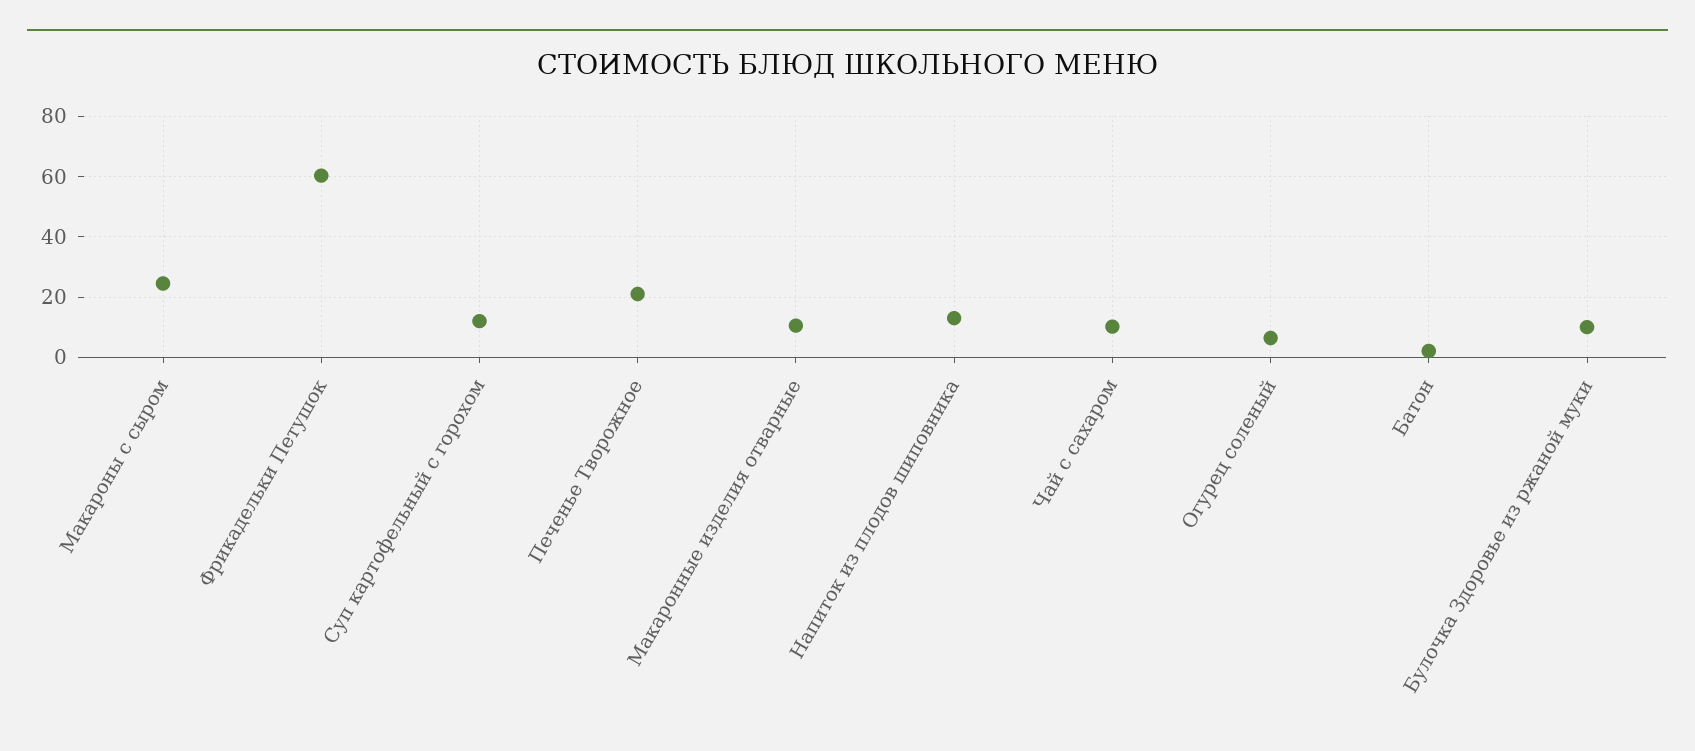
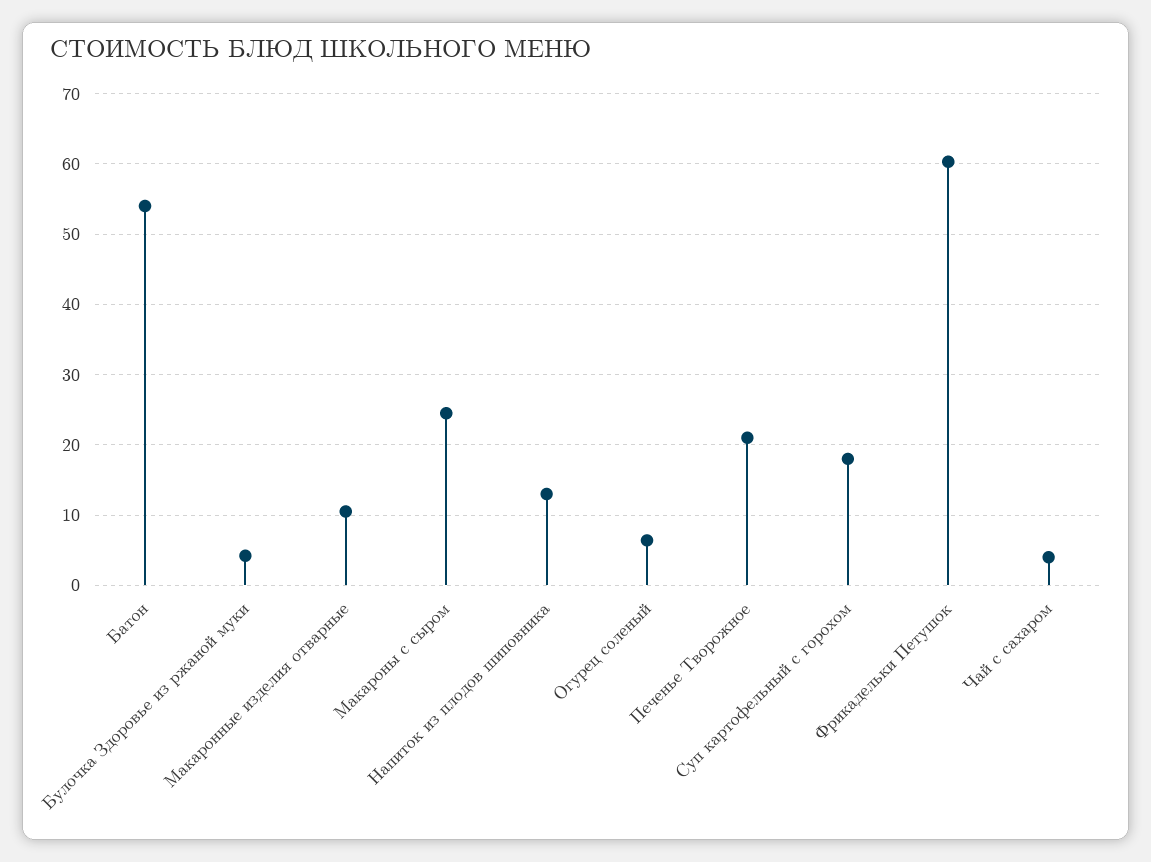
  {
    "Макароны с сыром": 25,
    "Фрикадельки Петушок": 60,
-   "Суп картофельный с горохом": 12,
+   "Суп картофельный с горохом": 18,
    "Печенье Творожное": 21,
    "Макаронные изделия отварные": 11,
    "Напиток из плодов шиповника": 13,
-   "Чай с сахаром": 10,
+   "Чай с сахаром": 4,
    "Огурец соленый": 6,
-   "Батон": 2,
+   "Батон": 54,
-   "Булочка Здоровье из ржаной муки": 10
+   "Булочка Здоровье из ржаной муки": 4
  }

